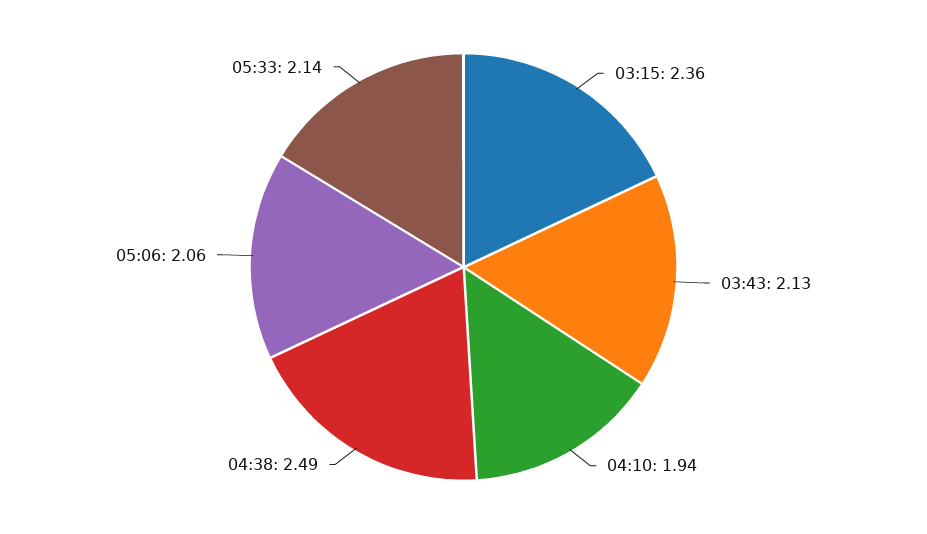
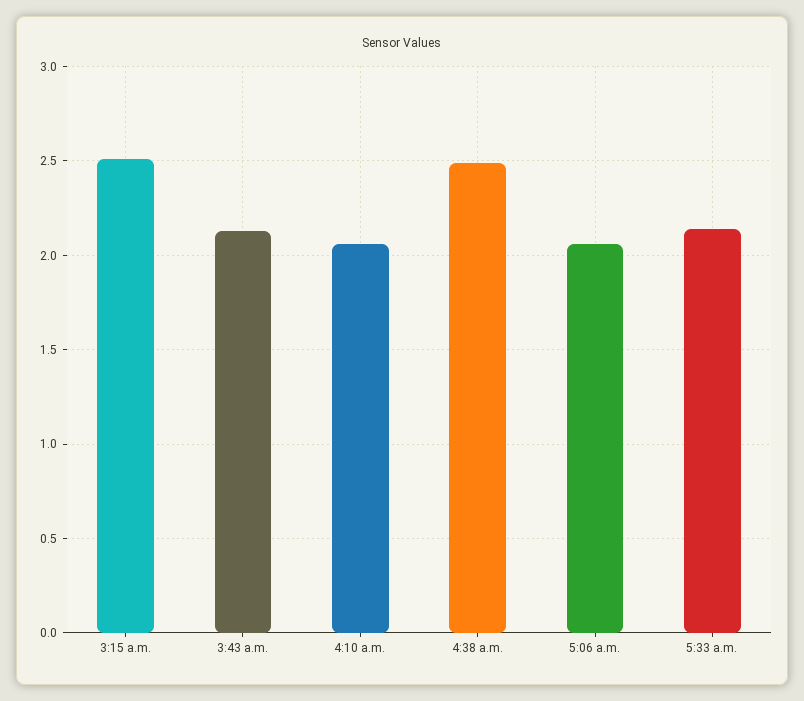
  {
-   "03:15": 2.36,
+   "03:15": 2.5,
    "03:43": 2.13,
-   "04:10": 1.94,
+   "04:10": 2.05,
    "04:38": 2.49,
    "05:06": 2.06,
    "05:33": 2.14
  }

